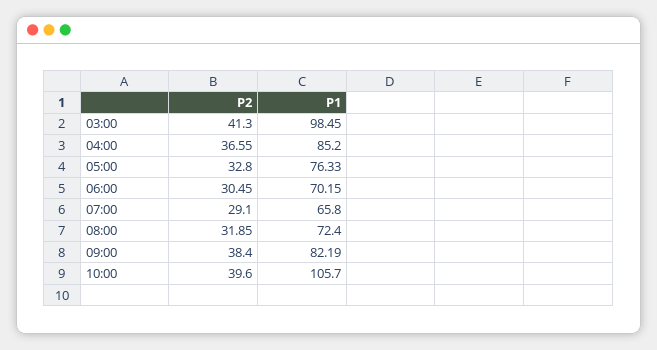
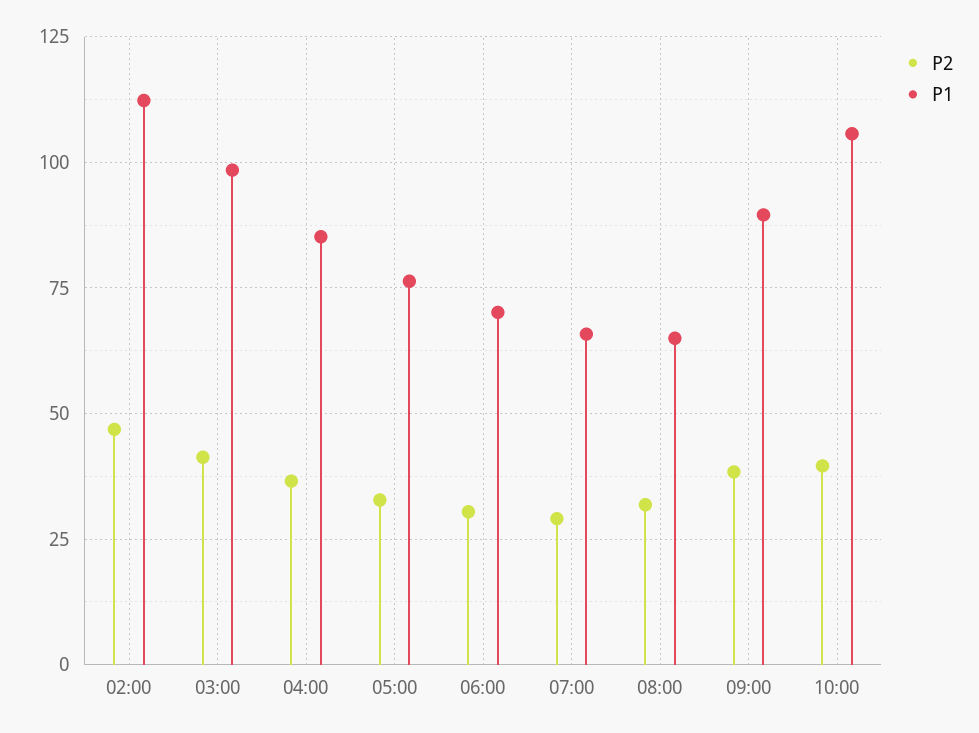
  {
    "P2": {
      "03:00": 41.3,
      "04:00": 36.55,
      "05:00": 32.8,
      "06:00": 30.45,
      "07:00": 29.1,
      "08:00": 31.85,
      "09:00": 38.4,
-     "10:00": 39.6
+     "10:00": 39.6,
+     "02:00": 47.5
    },
    "P1": {
      "03:00": 98.45,
      "04:00": 85.2,
      "05:00": 76.33,
      "06:00": 70.15,
      "07:00": 65.8,
-     "08:00": 72.4,
+     "08:00": 65,
-     "09:00": 82.19,
+     "09:00": 90,
-     "10:00": 105.7
+     "10:00": 105.7,
+     "02:00": 112.5
    }
  }

